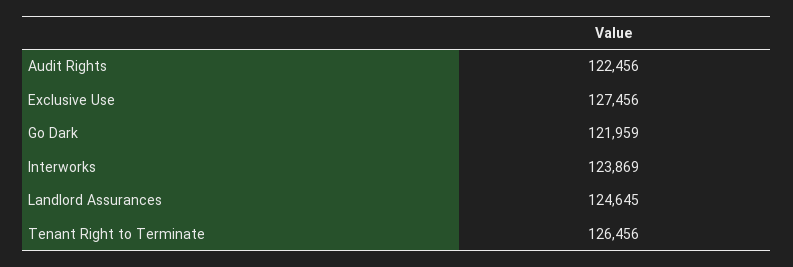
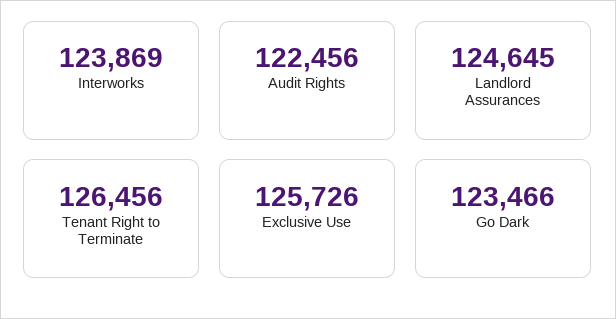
  {
    "Audit Rights": 122456,
-   "Exclusive Use": 127456,
+   "Exclusive Use": 125726,
-   "Go Dark": 121959,
+   "Go Dark": 123466,
    "Interworks": 123869,
    "Landlord Assurances": 124645,
    "Tenant Right to Terminate": 126456
  }

